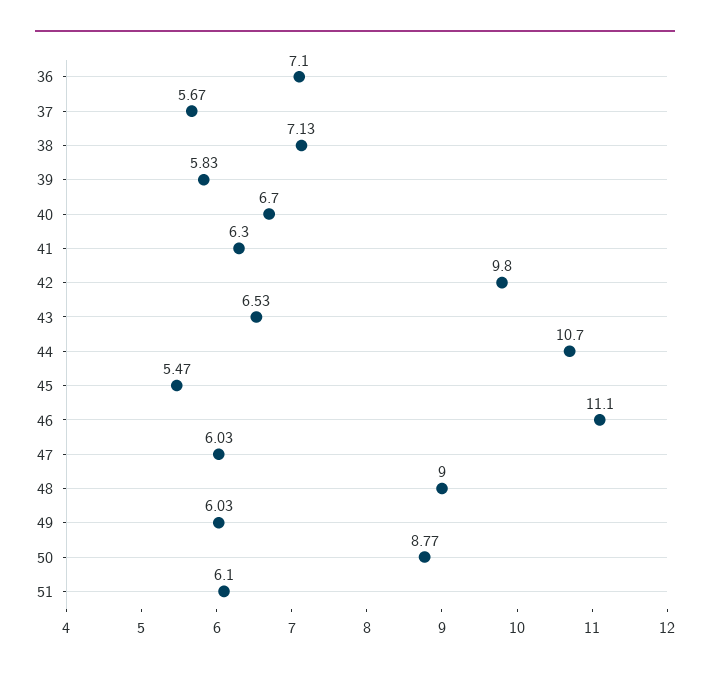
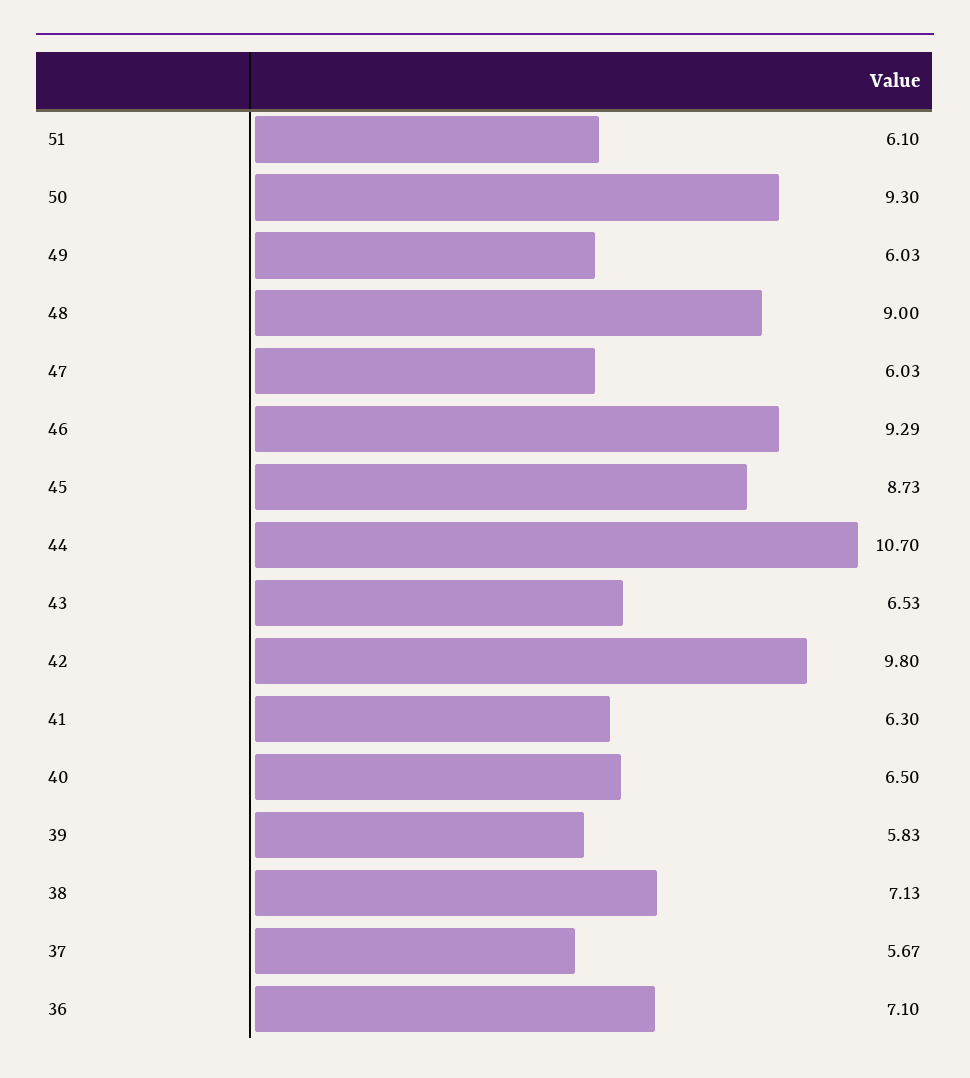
  {
    "36": 7.1,
    "37": 5.67,
    "38": 7.13,
    "39": 5.83,
-   "40": 6.7,
+   "40": 6.5,
    "41": 6.3,
    "42": 9.8,
    "43": 6.53,
    "44": 10.7,
-   "45": 5.47,
+   "45": 8.73,
-   "46": 11.1,
+   "46": 9.29,
    "47": 6.03,
    "48": 9,
    "49": 6.03,
-   "50": 8.77,
+   "50": 9.3,
    "51": 6.1
  }

